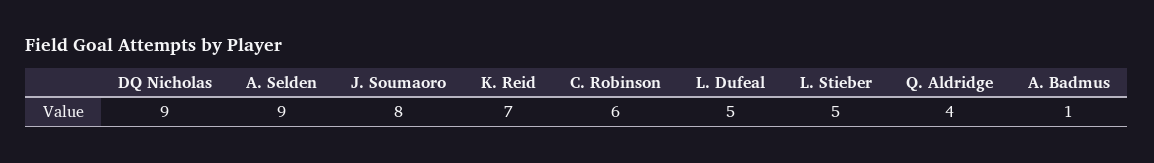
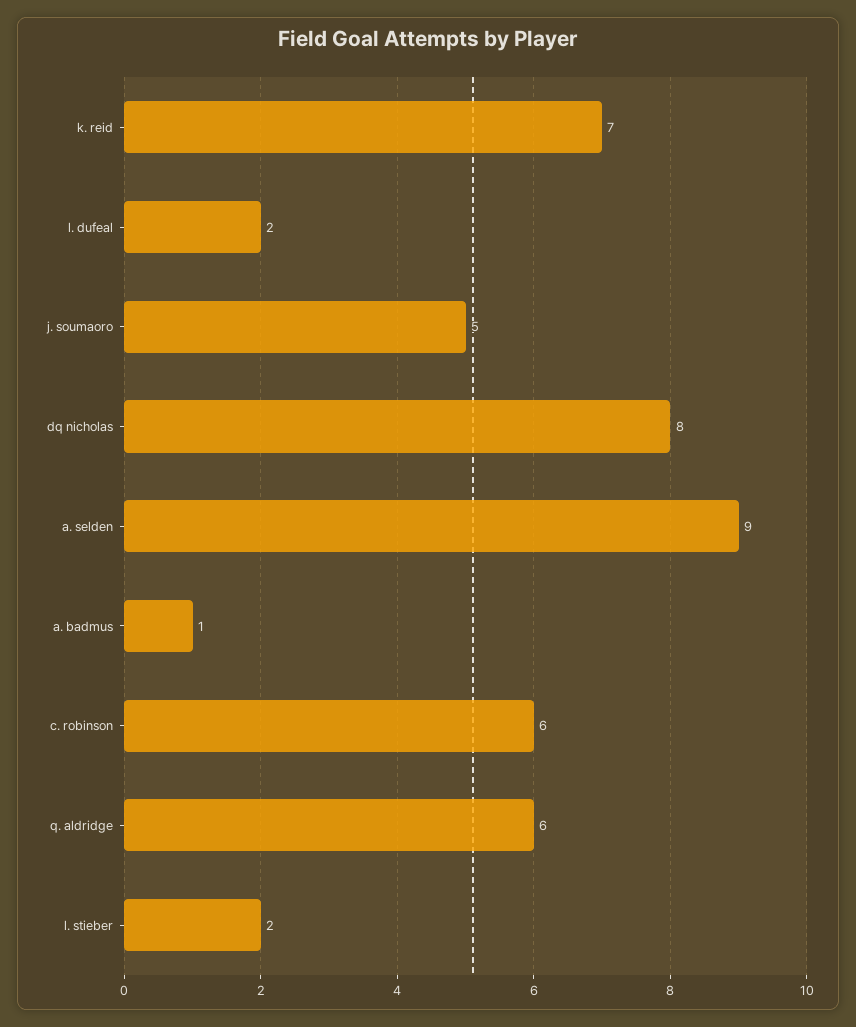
  {
-   "DQ Nicholas": 9,
+   "DQ Nicholas": 8,
    "A. Selden": 9,
-   "J. Soumaoro": 8,
+   "J. Soumaoro": 5,
    "K. Reid": 7,
    "C. Robinson": 6,
-   "L. Dufeal": 5,
+   "L. Dufeal": 2,
-   "L. Stieber": 5,
+   "L. Stieber": 2,
-   "Q. Aldridge": 4,
+   "Q. Aldridge": 6,
    "A. Badmus": 1
  }

